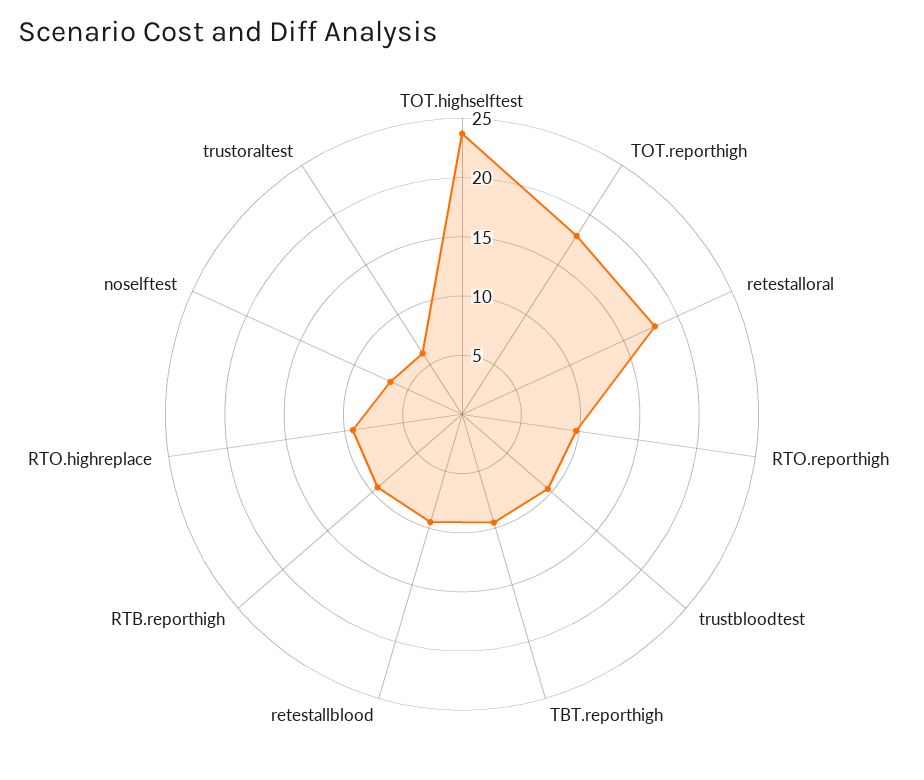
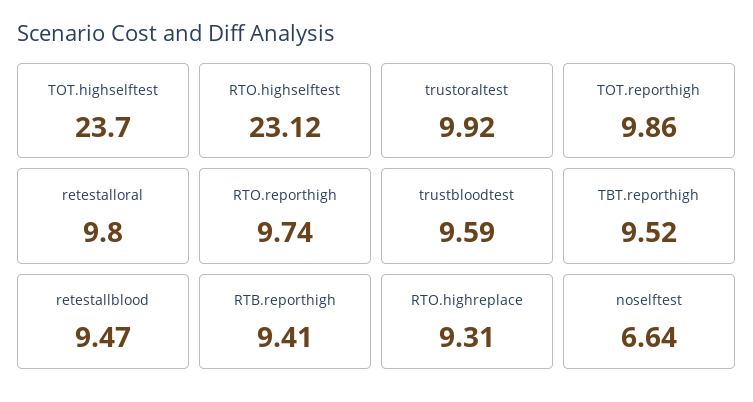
  {
    "TOT.highselftest": 23.7,
-   "TOT.reporthigh": 18,
+   "TOT.reporthigh": 9.86,
-   "retestalloral": 18,
+   "retestalloral": 9.8,
    "RTO.reporthigh": 9.74,
    "trustbloodtest": 9.59,
    "TBT.reporthigh": 9.52,
    "retestallblood": 9.47,
    "RTB.reporthigh": 9.41,
    "RTO.highreplace": 9.31,
    "noselftest": 6.64,
-   "trustoraltest": 6
+   "trustoraltest": 9.92,
+   "RTO.highselftest": 23.12
  }

